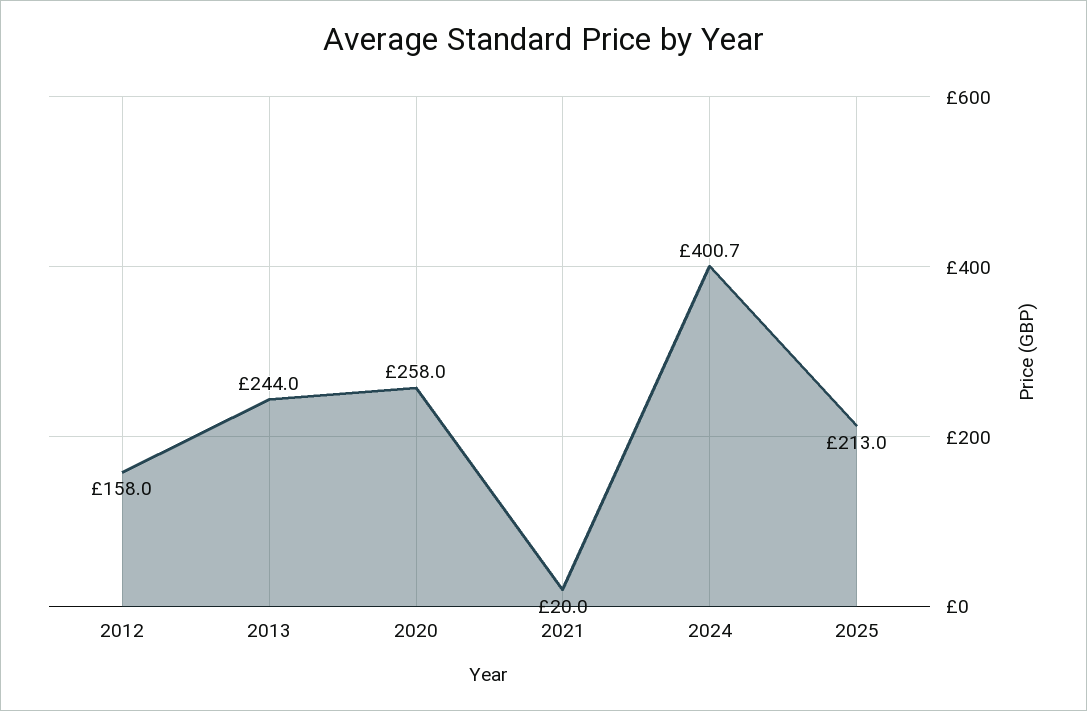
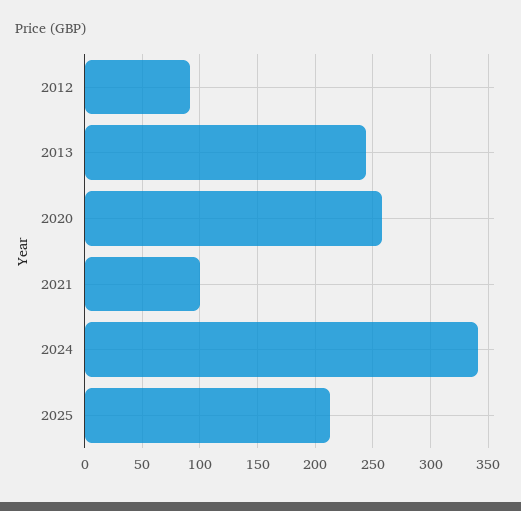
  {
-   "2012": 158,
+   "2012": 90,
    "2013": 244,
    "2020": 258,
-   "2021": 20,
+   "2021": 100,
-   "2024": 400.7,
+   "2024": 340,
    "2025": 213
  }

